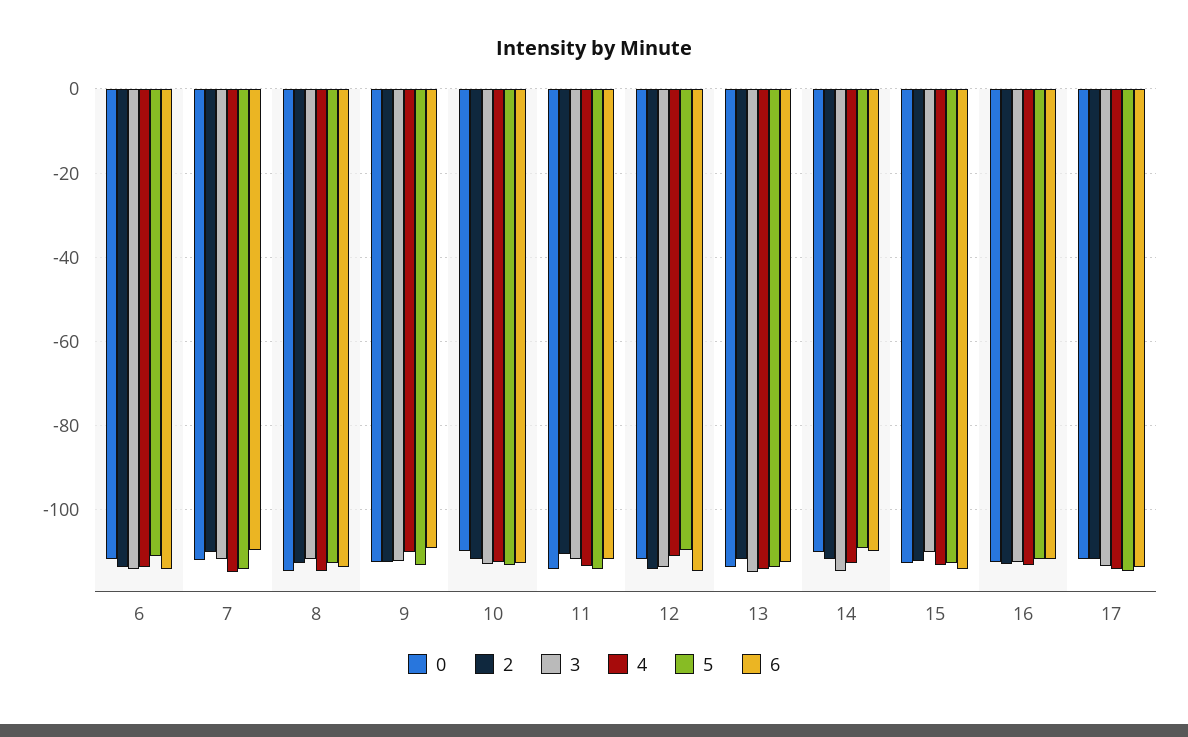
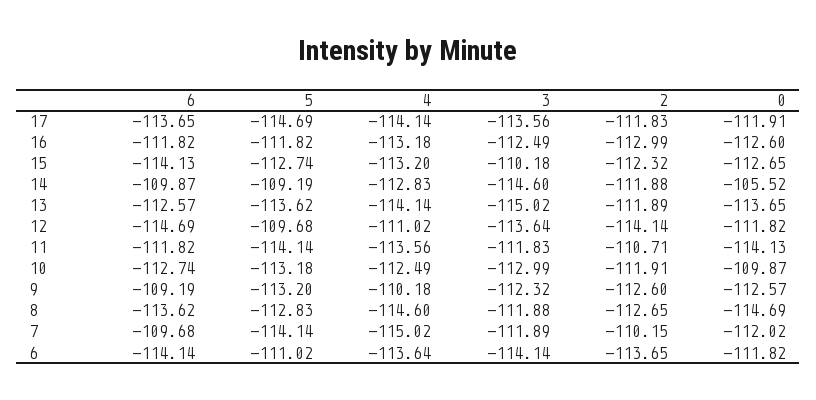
  {
    "0": {
      "6": -111.82,
      "7": -112.02,
      "8": -114.69,
      "9": -112.57,
      "10": -109.87,
      "11": -114.13,
      "12": -111.82,
      "13": -113.65,
-     "14": -110,
+     "14": -105.52,
      "15": -112.65,
      "16": -112.6,
      "17": -111.91
    },
    "2": {
      "6": -113.65,
      "7": -110.15,
      "8": -112.65,
      "9": -112.6,
      "10": -111.91,
      "11": -110.71,
      "12": -114.14,
      "13": -111.89,
      "14": -111.88,
      "15": -112.32,
      "16": -112.99,
      "17": -111.83
    },
    "3": {
      "6": -114.14,
      "7": -111.89,
      "8": -111.88,
      "9": -112.32,
      "10": -112.99,
      "11": -111.83,
      "12": -113.64,
      "13": -115.02,
      "14": -114.6,
      "15": -110.18,
      "16": -112.49,
      "17": -113.56
    },
    "4": {
      "6": -113.64,
      "7": -115.02,
      "8": -114.6,
      "9": -110.18,
      "10": -112.49,
      "11": -113.56,
      "12": -111.02,
      "13": -114.14,
      "14": -112.83,
      "15": -113.2,
      "16": -113.18,
      "17": -114.14
    },
    "5": {
      "6": -111.02,
      "7": -114.14,
      "8": -112.83,
      "9": -113.2,
      "10": -113.18,
      "11": -114.14,
      "12": -109.68,
      "13": -113.62,
      "14": -109.19,
      "15": -112.74,
      "16": -111.82,
      "17": -114.69
    },
    "6": {
      "6": -114.14,
      "7": -109.68,
      "8": -113.62,
      "9": -109.19,
      "10": -112.74,
      "11": -111.82,
      "12": -114.69,
      "13": -112.57,
      "14": -109.87,
      "15": -114.13,
      "16": -111.82,
      "17": -113.65
    }
  }

